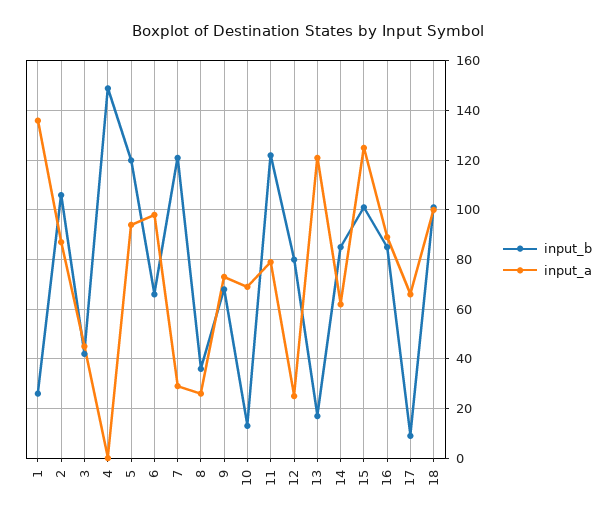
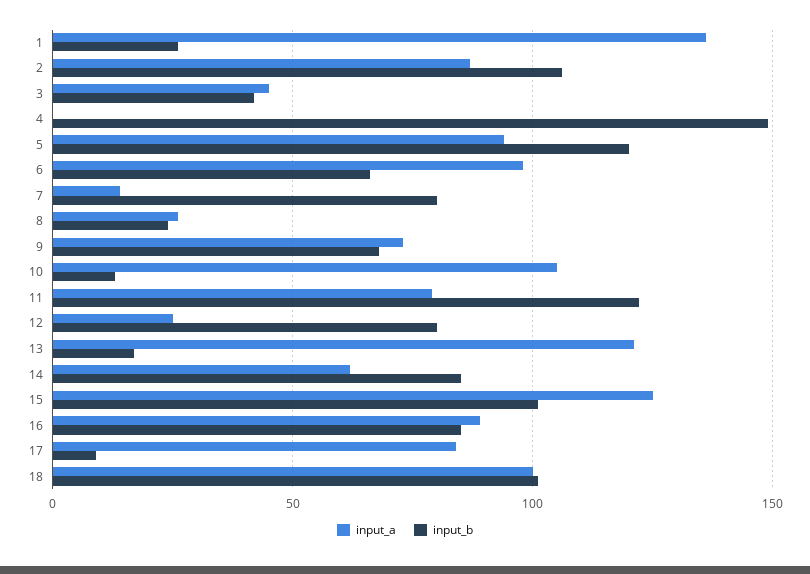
  {
    "input_b": {
      "1": 25,
      "2": 105,
      "3": 40,
      "4": 150,
      "5": 120,
      "6": 65,
-     "7": 120,
+     "7": 80,
-     "8": 35,
+     "8": 25,
      "9": 70,
      "10": 15,
      "11": 120,
      "12": 80,
      "13": 15,
      "14": 85,
      "15": 100,
      "16": 85,
      "17": 10,
      "18": 100
    },
    "input_a": {
      "1": 135,
      "2": 85,
      "3": 45,
      "4": 0,
      "5": 95,
      "6": 100,
-     "7": 30,
+     "7": 15,
      "8": 25,
      "9": 75,
-     "10": 70,
+     "10": 105,
      "11": 80,
      "12": 25,
      "13": 120,
      "14": 60,
      "15": 125,
      "16": 90,
-     "17": 65,
+     "17": 85,
      "18": 100
    }
  }

